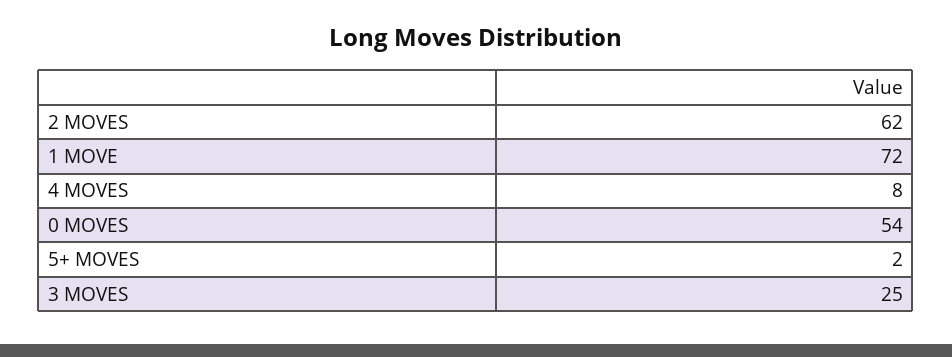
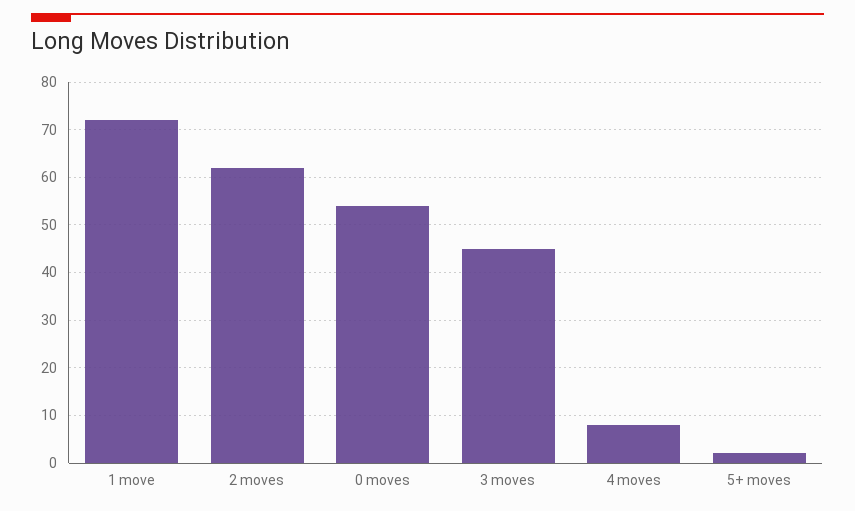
  {
    "2 MOVES": 62,
    "1 MOVE": 72,
    "4 MOVES": 8,
    "0 MOVES": 54,
    "5+ MOVES": 2,
-   "3 MOVES": 25
+   "3 MOVES": 45
  }

